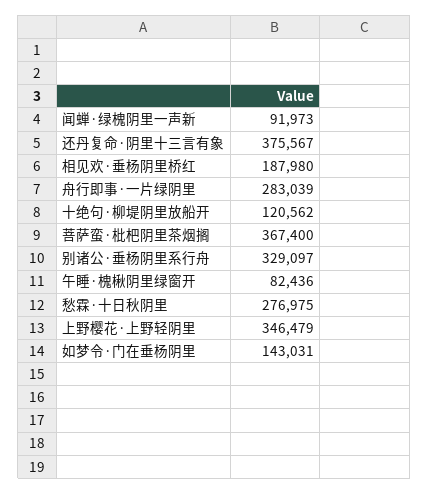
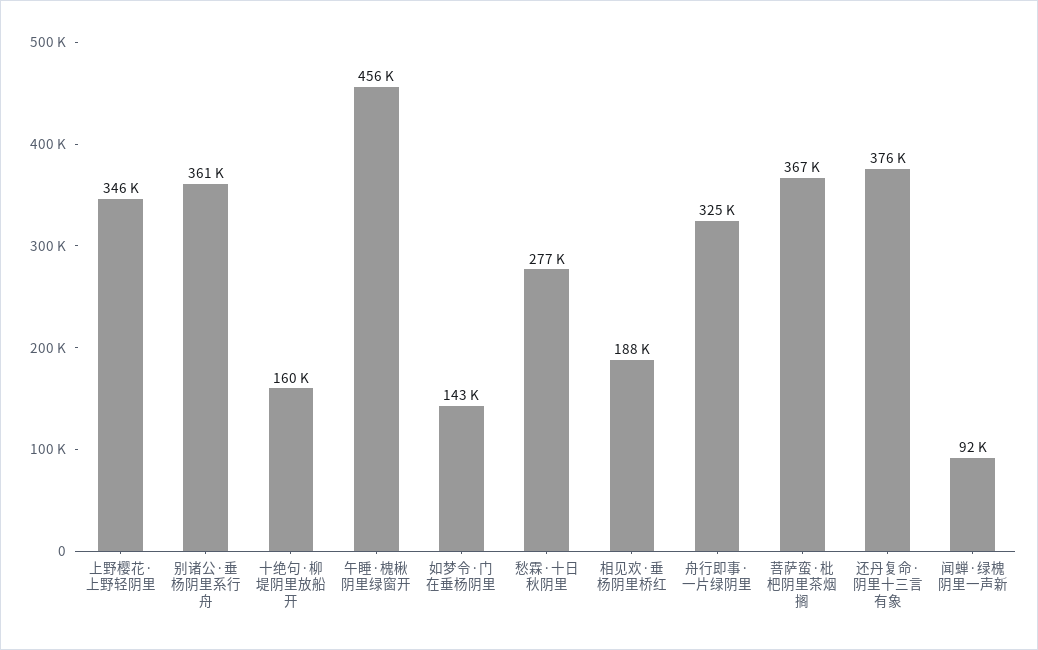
  {
    "闻蝉·绿槐阴里一声新": 91973,
    "还丹复命·阴里十三言有象": 375567,
    "相见欢·垂杨阴里桥红": 187980,
-   "舟行即事·一片绿阴里": 283039,
+   "舟行即事·一片绿阴里": 325000,
-   "十绝句·柳堤阴里放船开": 120562,
+   "十绝句·柳堤阴里放船开": 160000,
    "菩萨蛮·枇杷阴里茶烟搁": 367400,
-   "别诸公·垂杨阴里系行舟": 329097,
+   "别诸公·垂杨阴里系行舟": 361000,
-   "午睡·槐楸阴里绿窗开": 82436,
+   "午睡·槐楸阴里绿窗开": 456000,
    "愁霖·十日秋阴里": 276975,
    "上野樱花·上野轻阴里": 346479,
    "如梦令·门在垂杨阴里": 143031
  }

